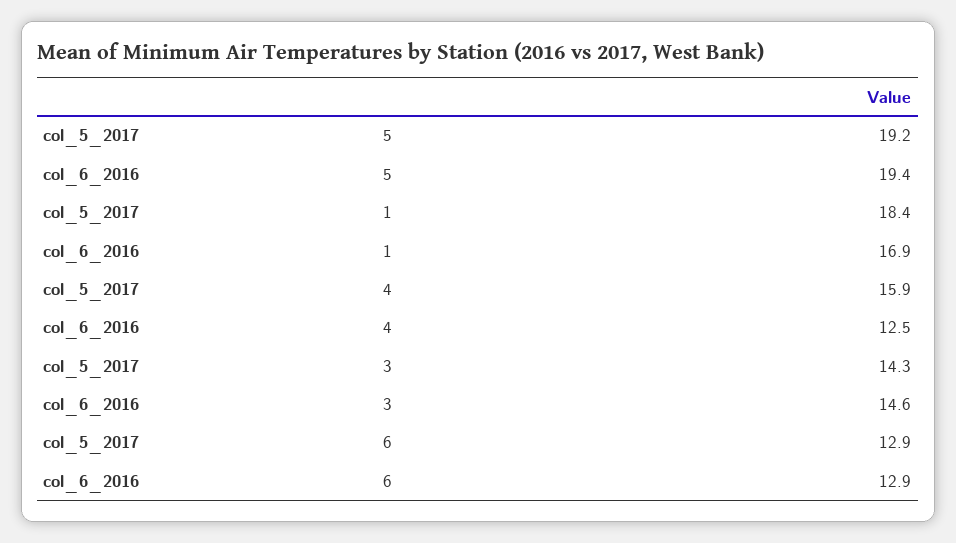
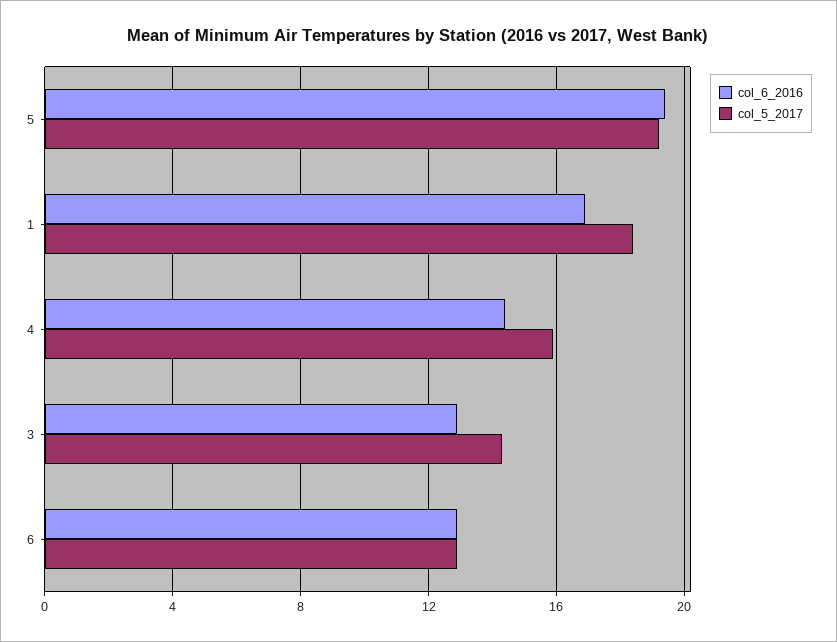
  {
    "col_5_2017": {
      "5": 19.2,
      "1": 18.4,
      "4": 15.9,
      "3": 14.3,
      "6": 12.9
    },
    "col_6_2016": {
      "5": 19.4,
      "1": 16.9,
-     "4": 12.5,
+     "4": 14.5,
-     "3": 14.6,
+     "3": 13,
      "6": 12.9
    }
  }

